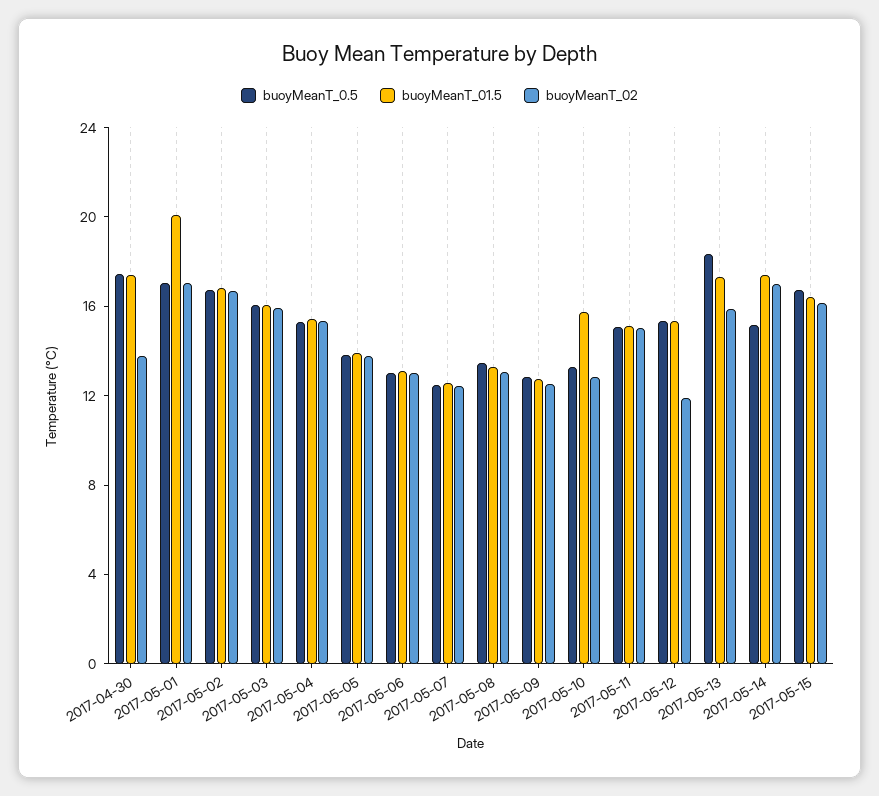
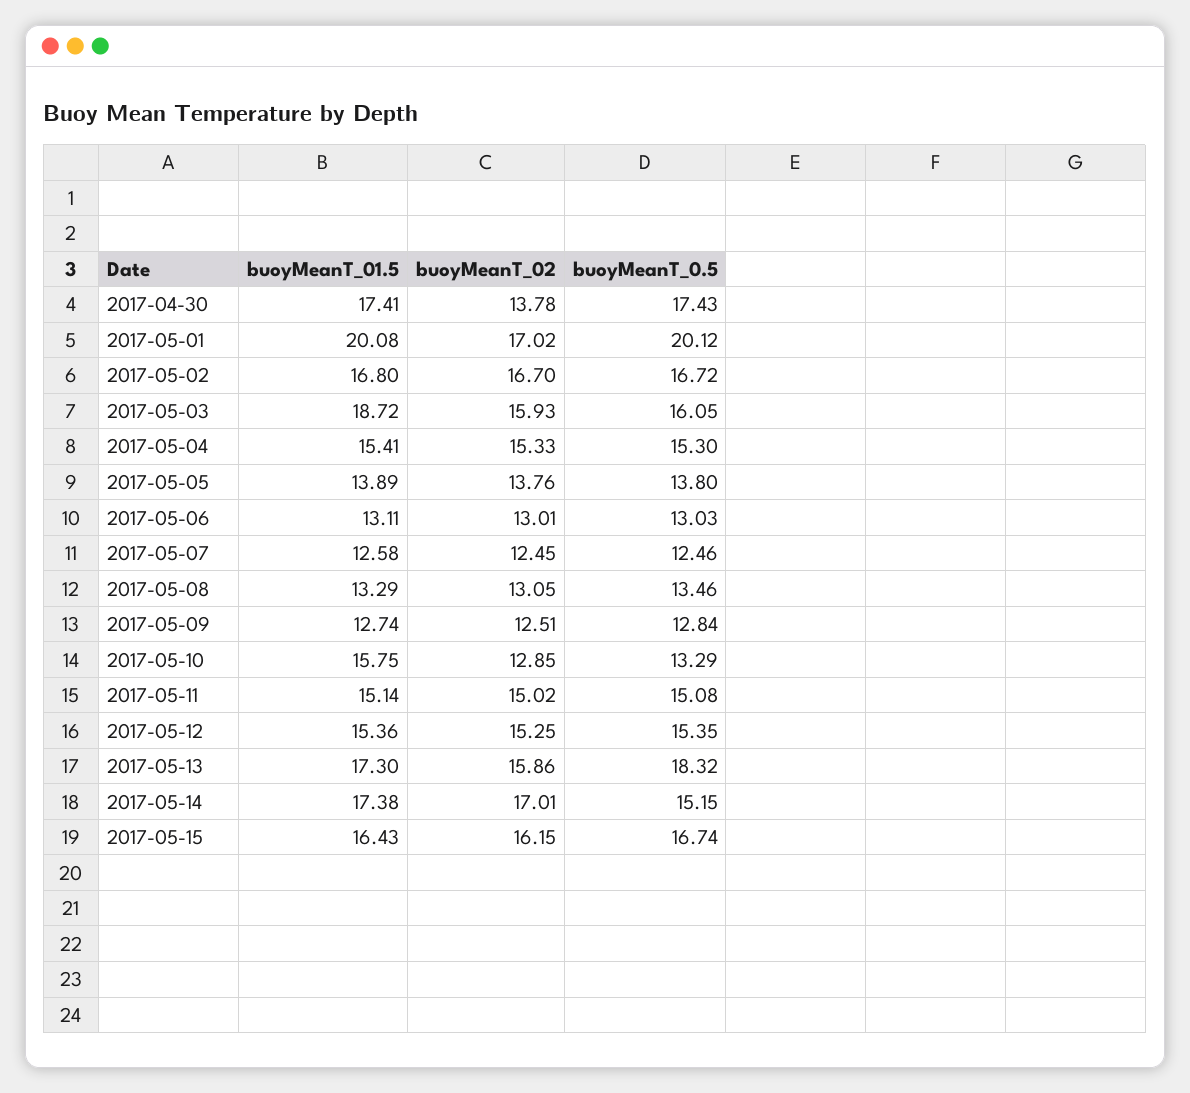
  {
    "buoyMeanT_0.5": {
      "2017-04-30": 17.43,
-     "2017-05-01": 17,
+     "2017-05-01": 20.12,
      "2017-05-02": 16.72,
      "2017-05-03": 16.05,
      "2017-05-04": 15.3,
      "2017-05-05": 13.8,
      "2017-05-06": 13.03,
      "2017-05-07": 12.46,
      "2017-05-08": 13.46,
      "2017-05-09": 12.84,
      "2017-05-10": 13.29,
      "2017-05-11": 15.08,
      "2017-05-12": 15.35,
      "2017-05-13": 18.32,
      "2017-05-14": 15.15,
      "2017-05-15": 16.74
    },
    "buoyMeanT_01.5": {
      "2017-04-30": 17.41,
      "2017-05-01": 20.08,
      "2017-05-02": 16.8,
-     "2017-05-03": 16,
+     "2017-05-03": 18.72,
      "2017-05-04": 15.41,
      "2017-05-05": 13.89,
      "2017-05-06": 13.11,
      "2017-05-07": 12.58,
      "2017-05-08": 13.29,
      "2017-05-09": 12.74,
      "2017-05-10": 15.75,
      "2017-05-11": 15.14,
      "2017-05-12": 15.36,
      "2017-05-13": 17.3,
      "2017-05-14": 17.38,
      "2017-05-15": 16.43
    },
    "buoyMeanT_02": {
      "2017-04-30": 13.78,
      "2017-05-01": 17.02,
      "2017-05-02": 16.7,
      "2017-05-03": 15.93,
      "2017-05-04": 15.33,
      "2017-05-05": 13.76,
      "2017-05-06": 13.01,
      "2017-05-07": 12.45,
      "2017-05-08": 13.05,
      "2017-05-09": 12.51,
      "2017-05-10": 12.85,
      "2017-05-11": 15.02,
-     "2017-05-12": 12,
+     "2017-05-12": 15.25,
      "2017-05-13": 15.86,
      "2017-05-14": 17.01,
      "2017-05-15": 16.15
    }
  }

